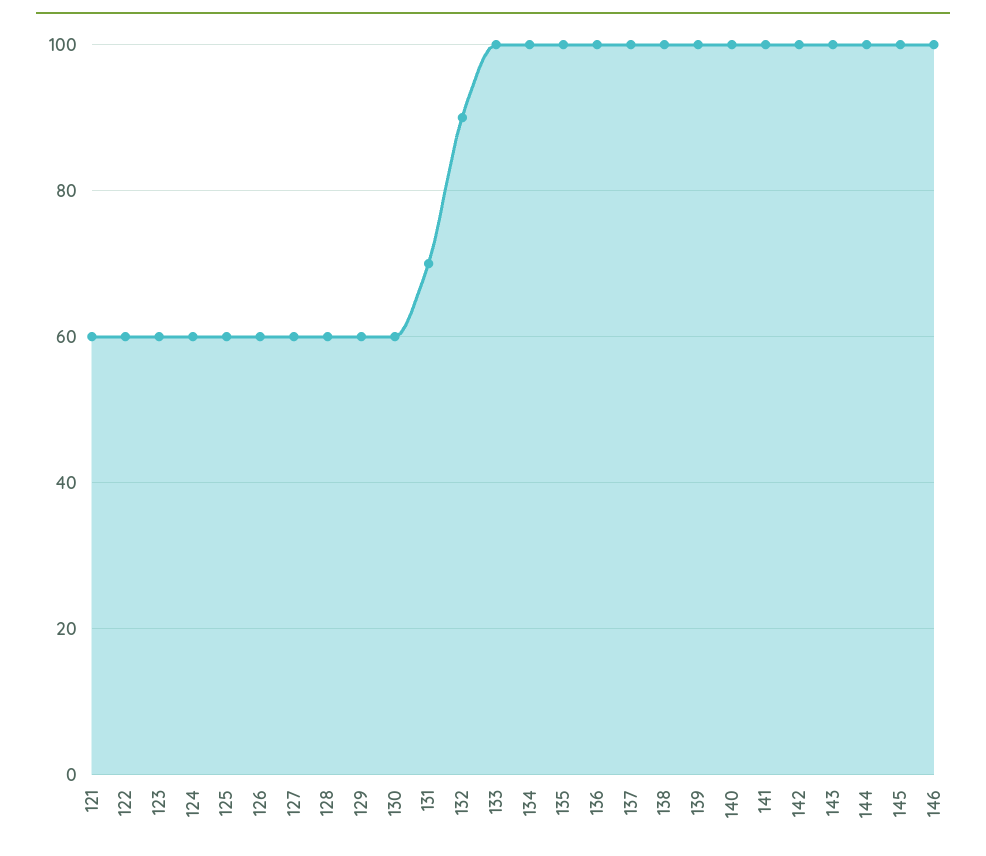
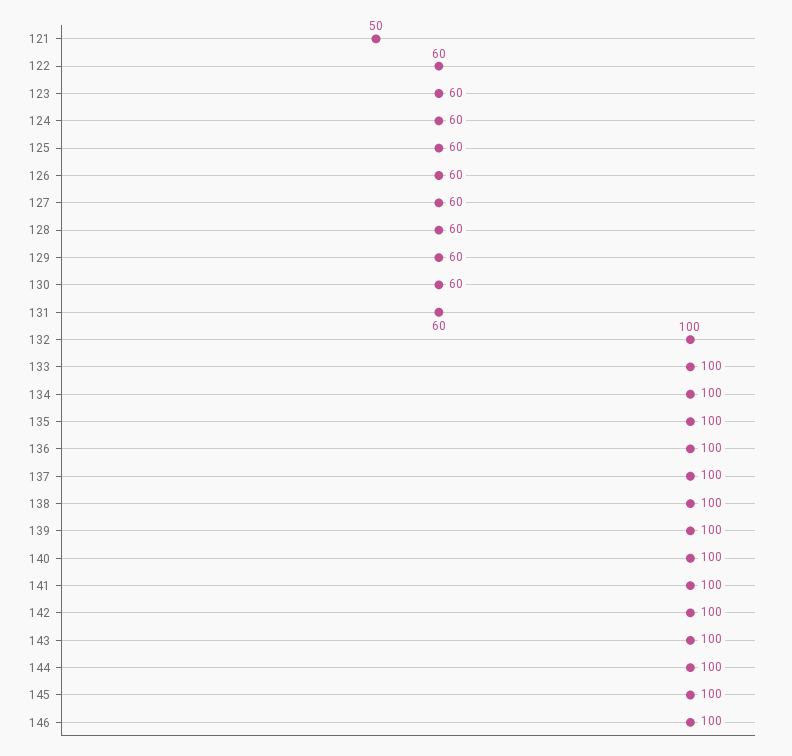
  {
-   "121": 60,
+   "121": 50,
    "122": 60,
    "123": 60,
    "124": 60,
    "125": 60,
    "126": 60,
    "127": 60,
    "128": 60,
    "129": 60,
    "130": 60,
-   "131": 70,
+   "131": 60,
-   "132": 90,
+   "132": 100,
    "133": 100,
    "134": 100,
    "135": 100,
    "136": 100,
    "137": 100,
    "138": 100,
    "139": 100,
    "140": 100,
    "141": 100,
    "142": 100,
    "143": 100,
    "144": 100,
    "145": 100,
    "146": 100
  }

